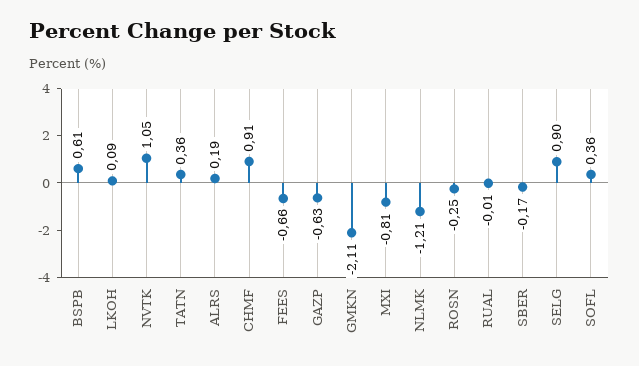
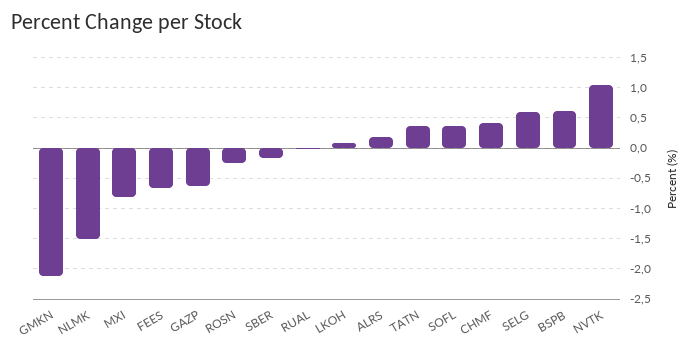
  {
    "BSPB": 0.61,
    "LKOH": 0.09,
    "NVTK": 1.05,
    "TATN": 0.36,
    "ALRS": 0.19,
-   "CHMF": 0.91,
+   "CHMF": 0.4,
    "FEES": -0.66,
    "GAZP": -0.63,
    "GMKN": -2.11,
    "MXI": -0.81,
-   "NLMK": -1.21,
+   "NLMK": -1.5,
    "ROSN": -0.25,
    "RUAL": -0.01,
    "SBER": -0.17,
-   "SELG": 0.9,
+   "SELG": 0.6,
    "SOFL": 0.36
  }

